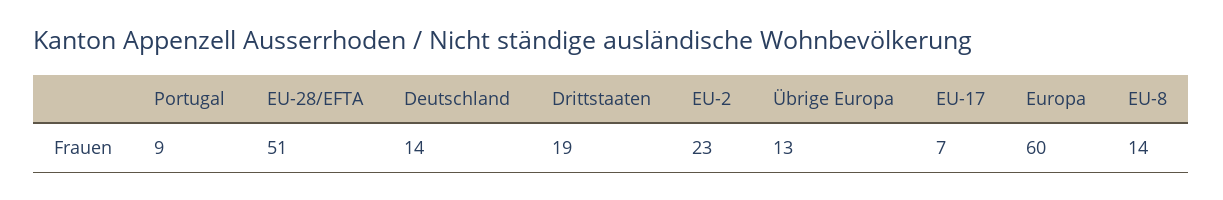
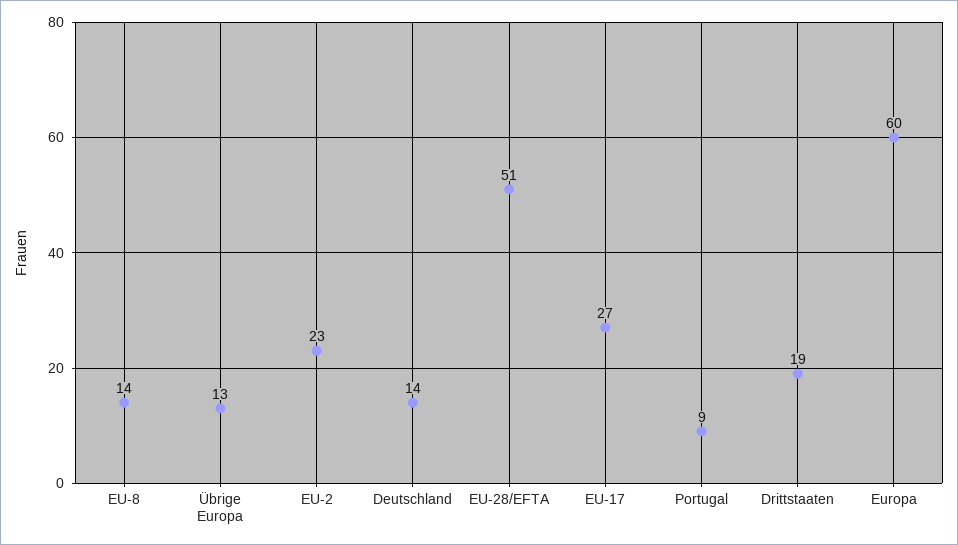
  {
    "Portugal": 9,
    "EU-28/EFTA": 51,
    "Deutschland": 14,
    "Drittstaaten": 19,
    "EU-2": 23,
    "Übrige Europa": 13,
-   "EU-17": 7,
+   "EU-17": 27,
    "Europa": 60,
    "EU-8": 14
  }

